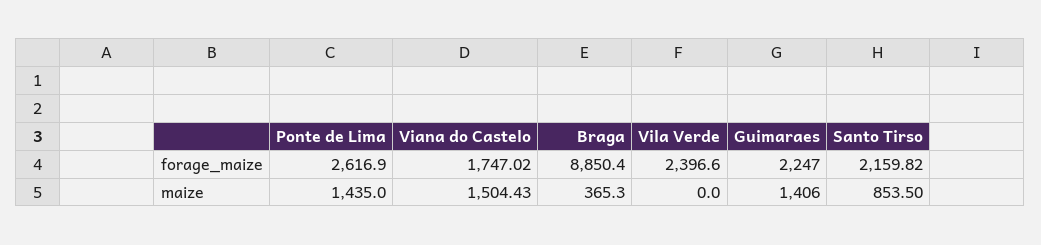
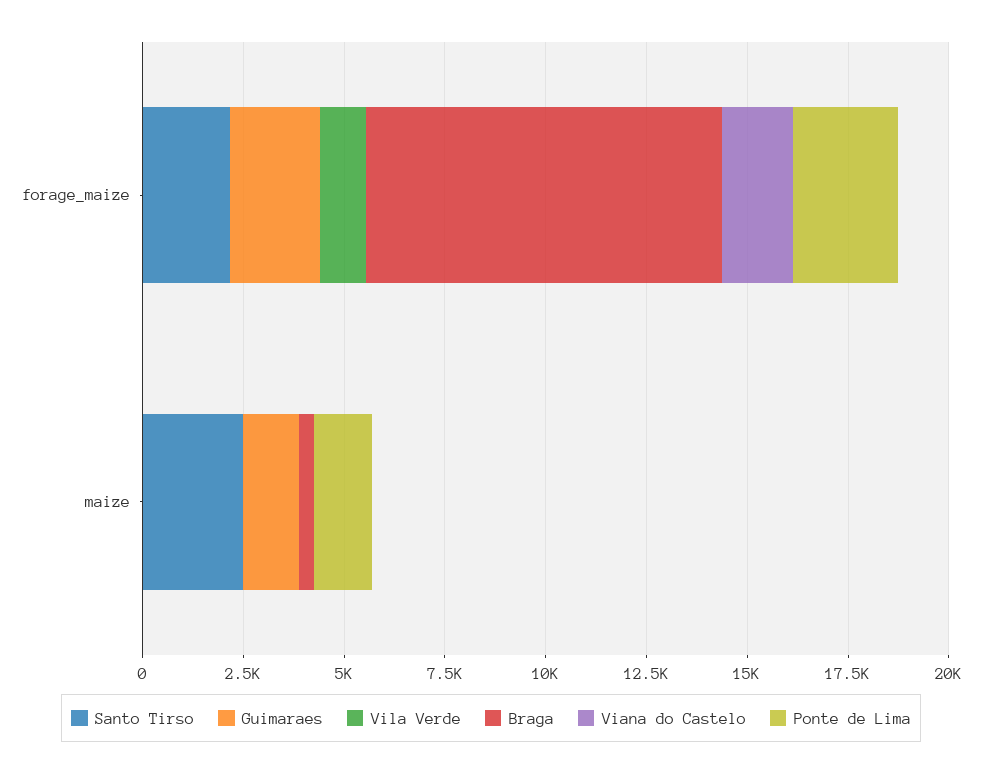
  {
    "Ponte de Lima": {
      "forage_maize": 2616.9,
      "maize": 1435
    },
    "Viana do Castelo": {
      "forage_maize": 1747.02,
-     "maize": 1504.43
+     "maize": 0
    },
    "Braga": {
      "forage_maize": 8850.4,
      "maize": 365.3
    },
    "Vila Verde": {
-     "forage_maize": 2396.6,
+     "forage_maize": 1000,
      "maize": 0
    },
    "Guimaraes": {
      "forage_maize": 2247,
      "maize": 1406
    },
    "Santo Tirso": {
      "forage_maize": 2159.82,
-     "maize": 853.5
+     "maize": 2500
    }
  }

